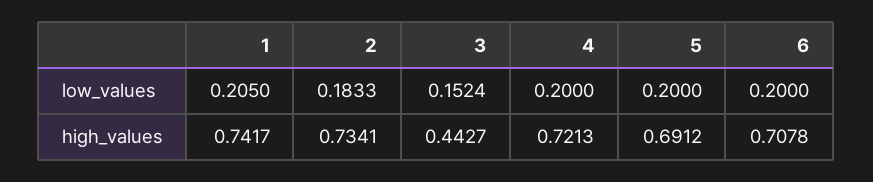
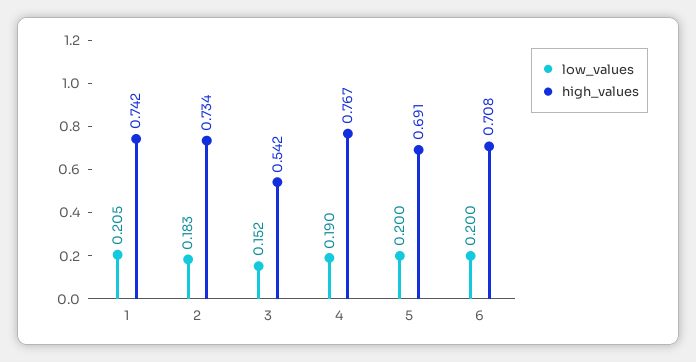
  {
    "low_values": {
      "1": 0.205,
      "2": 0.1833,
      "3": 0.1524,
-     "4": 0.2,
+     "4": 0.19,
      "5": 0.2,
      "6": 0.2
    },
    "high_values": {
      "1": 0.7417,
      "2": 0.7341,
-     "3": 0.4427,
+     "3": 0.542,
-     "4": 0.7213,
+     "4": 0.767,
      "5": 0.6912,
      "6": 0.7078
    }
  }

